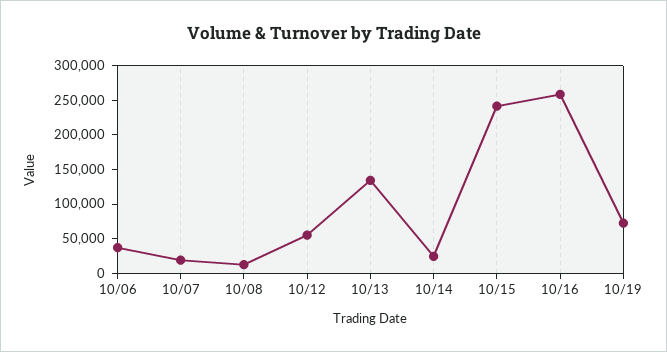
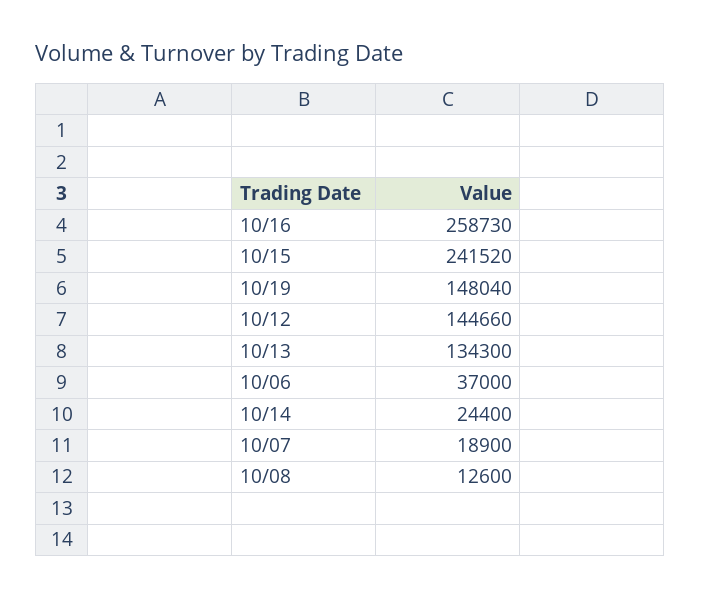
  {
    "10/06": 37000,
    "10/07": 18900,
    "10/08": 12600,
-   "10/12": 50000,
+   "10/12": 144660,
    "10/13": 134300,
    "10/14": 24400,
    "10/15": 241520,
    "10/16": 258730,
-   "10/19": 75000
+   "10/19": 148040
  }

